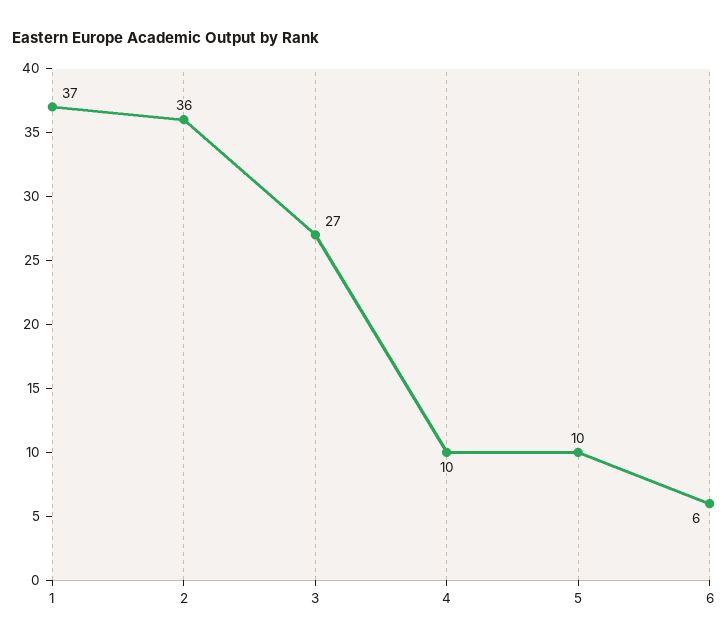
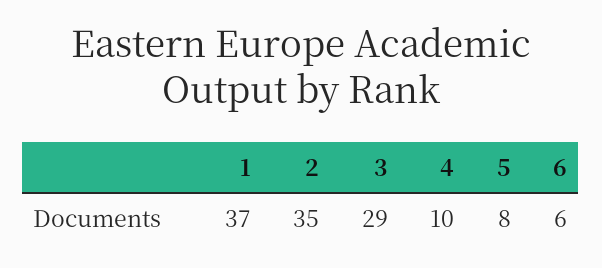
  {
    "1": 37,
-   "2": 36,
+   "2": 35,
-   "3": 27,
+   "3": 29,
    "4": 10,
-   "5": 10,
+   "5": 8,
    "6": 6
  }

